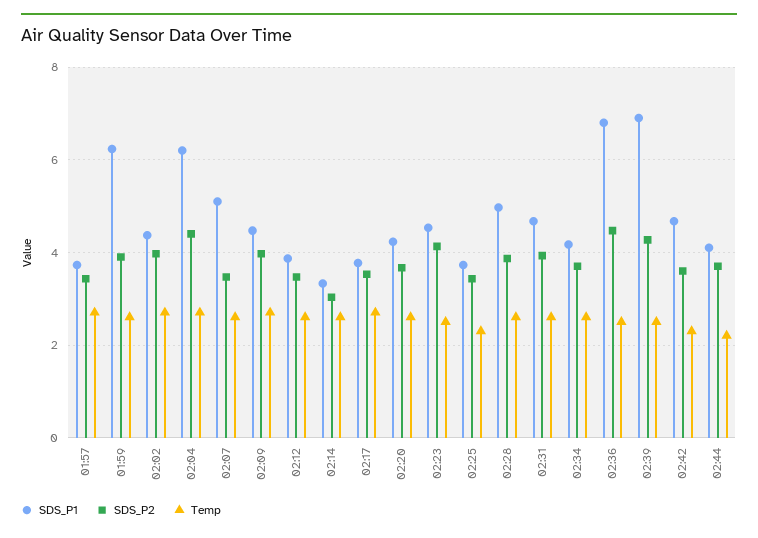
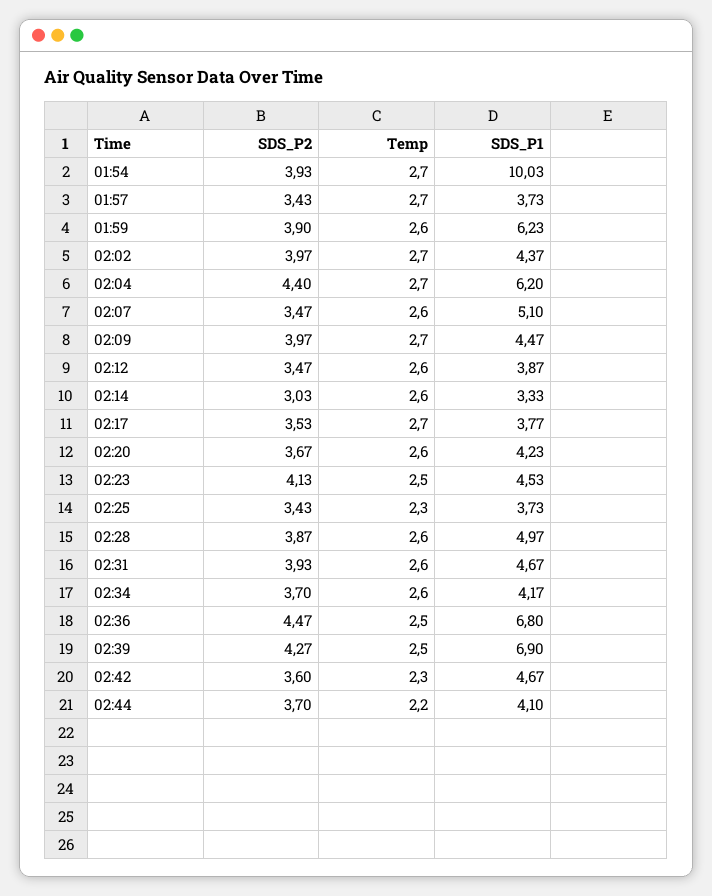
  {
    "SDS_P1": {
      "01:57": 3.73,
      "01:59": 6.23,
      "02:02": 4.37,
      "02:04": 6.2,
      "02:07": 5.1,
      "02:09": 4.47,
      "02:12": 3.87,
      "02:14": 3.33,
      "02:17": 3.77,
      "02:20": 4.23,
      "02:23": 4.53,
      "02:25": 3.73,
      "02:28": 4.97,
      "02:31": 4.67,
      "02:34": 4.17,
      "02:36": 6.8,
      "02:39": 6.9,
      "02:42": 4.67,
-     "02:44": 4.1
+     "02:44": 4.1,
+     "01:54": 10.03
    },
    "SDS_P2": {
      "01:57": 3.43,
      "01:59": 3.9,
      "02:02": 3.97,
      "02:04": 4.4,
      "02:07": 3.47,
      "02:09": 3.97,
      "02:12": 3.47,
      "02:14": 3.03,
      "02:17": 3.53,
      "02:20": 3.67,
      "02:23": 4.13,
      "02:25": 3.43,
      "02:28": 3.87,
      "02:31": 3.93,
      "02:34": 3.7,
      "02:36": 4.47,
      "02:39": 4.27,
      "02:42": 3.6,
-     "02:44": 3.7
+     "02:44": 3.7,
+     "01:54": 3.93
    },
    "Temp": {
      "01:57": 2.7,
      "01:59": 2.6,
      "02:02": 2.7,
      "02:04": 2.7,
      "02:07": 2.6,
      "02:09": 2.7,
      "02:12": 2.6,
      "02:14": 2.6,
      "02:17": 2.7,
      "02:20": 2.6,
      "02:23": 2.5,
      "02:25": 2.3,
      "02:28": 2.6,
      "02:31": 2.6,
      "02:34": 2.6,
      "02:36": 2.5,
      "02:39": 2.5,
      "02:42": 2.3,
-     "02:44": 2.2
+     "02:44": 2.2,
+     "01:54": 2.7
    }
  }

